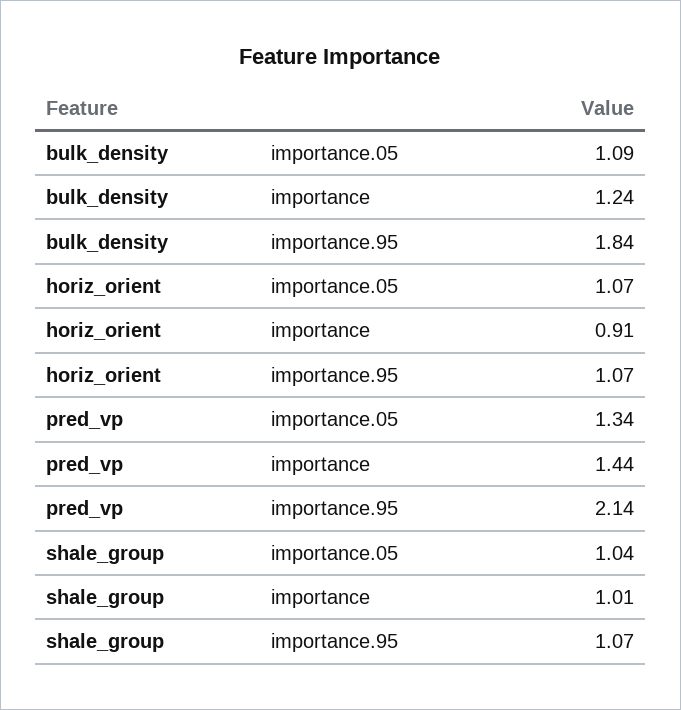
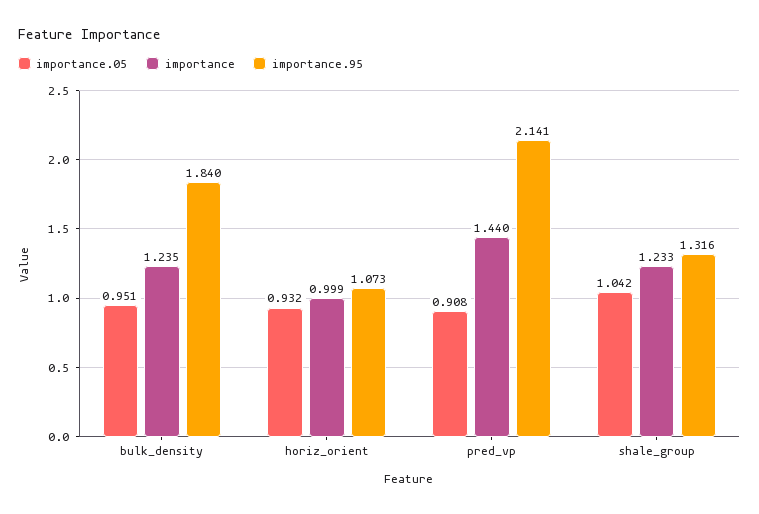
  {
    "importance.05": {
-     "bulk_density": 1.09,
+     "bulk_density": 0.951,
-     "horiz_orient": 1.07,
+     "horiz_orient": 0.932,
-     "pred_vp": 1.34,
+     "pred_vp": 0.908,
      "shale_group": 1.042
    },
    "importance": {
      "bulk_density": 1.235,
-     "horiz_orient": 0.91,
+     "horiz_orient": 0.999,
      "pred_vp": 1.44,
-     "shale_group": 1.01
+     "shale_group": 1.233
    },
    "importance.95": {
      "bulk_density": 1.84,
      "horiz_orient": 1.073,
      "pred_vp": 2.141,
-     "shale_group": 1.07
+     "shale_group": 1.316
    }
  }

